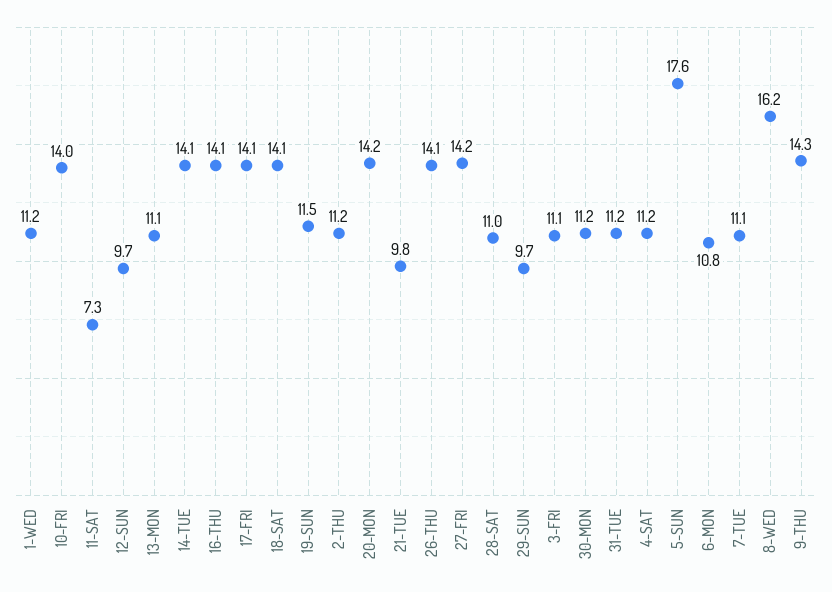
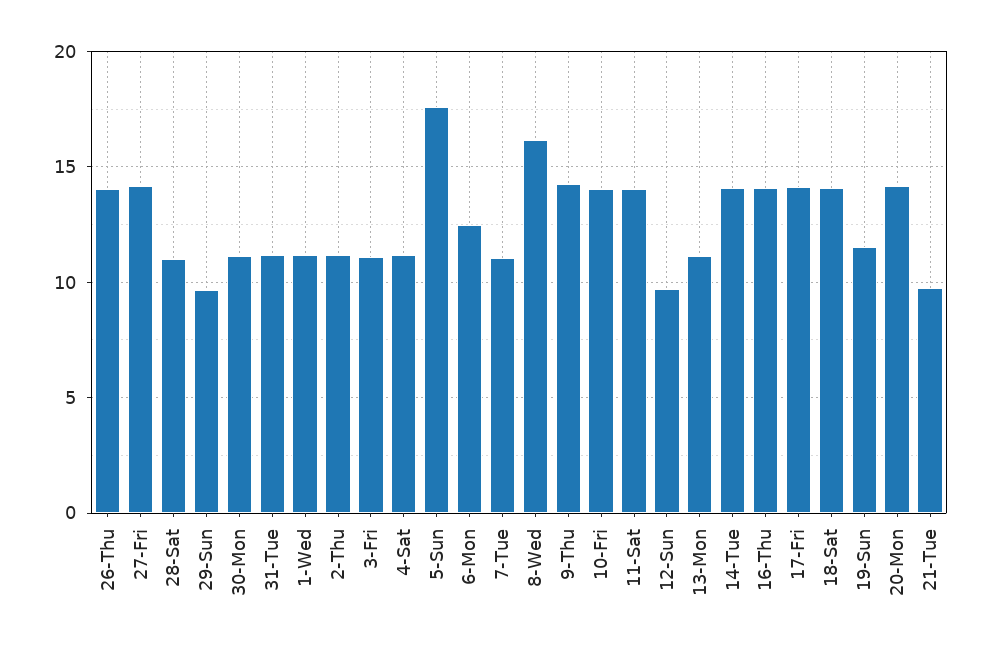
  {
    "1-WED": 11.2,
    "10-FRI": 14,
-   "11-SAT": 7.3,
+   "11-SAT": 14,
    "12-SUN": 9.7,
    "13-MON": 11.1,
    "14-TUE": 14.1,
    "16-THU": 14.1,
    "17-FRI": 14.1,
    "18-SAT": 14.1,
    "19-SUN": 11.5,
    "2-THU": 11.2,
    "20-MON": 14.2,
    "21-TUE": 9.8,
    "26-THU": 14.1,
    "27-FRI": 14.2,
    "28-SAT": 11,
    "29-SUN": 9.7,
    "3-FRI": 11.1,
    "30-MON": 11.2,
    "31-TUE": 11.2,
    "4-SAT": 11.2,
    "5-SUN": 17.6,
-   "6-MON": 10.8,
+   "6-MON": 12.5,
    "7-TUE": 11.1,
    "8-WED": 16.2,
    "9-THU": 14.3
  }

